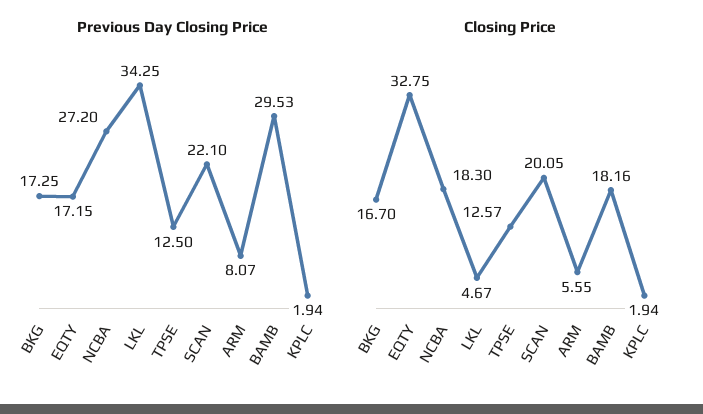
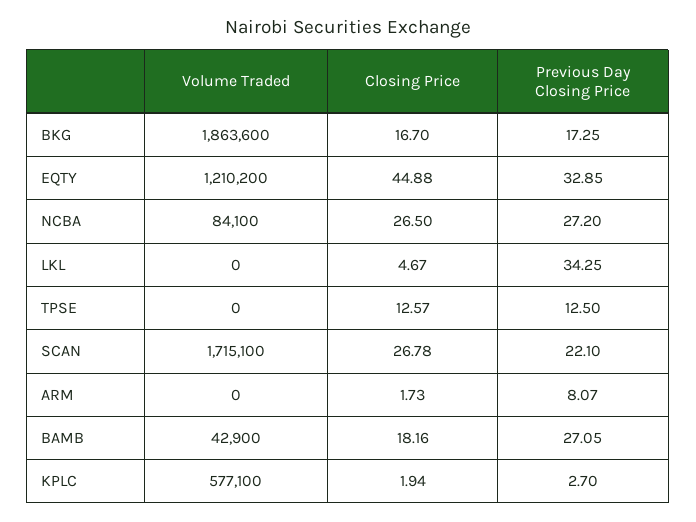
  {
    "Previous Day Closing Price": {
      "BKG": 17.25,
-     "EQTY": 17.15,
+     "EQTY": 32.85,
      "NCBA": 27.2,
      "LKL": 34.25,
      "TPSE": 12.5,
      "SCAN": 22.1,
      "ARM": 8.07,
-     "BAMB": 29.53,
+     "BAMB": 27.05,
-     "KPLC": 1.94
+     "KPLC": 2.7
    },
    "Closing Price": {
      "BKG": 16.7,
-     "EQTY": 32.75,
+     "EQTY": 44.88,
-     "NCBA": 18.3,
+     "NCBA": 26.5,
      "LKL": 4.67,
      "TPSE": 12.57,
-     "SCAN": 20.05,
+     "SCAN": 26.78,
-     "ARM": 5.55,
+     "ARM": 1.73,
      "BAMB": 18.16,
      "KPLC": 1.94
-   }
+   },
+   "Volume Traded": {
+     "BKG": 1863600,
+     "EQTY": 1210200,
+     "NCBA": 84100,
+     "LKL": 0,
+     "TPSE": 0,
+     "SCAN": 1715100,
+     "ARM": 0,
+     "BAMB": 42900,
+     "KPLC": 577100
+   }
  }

